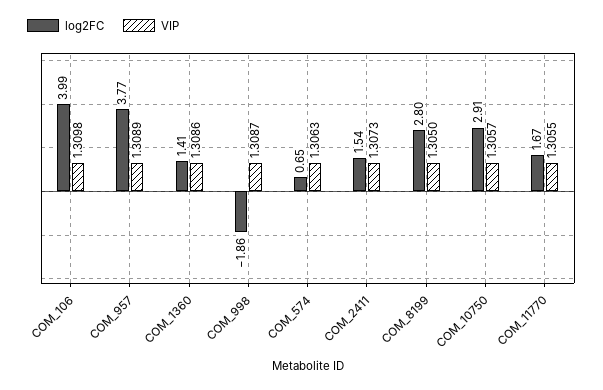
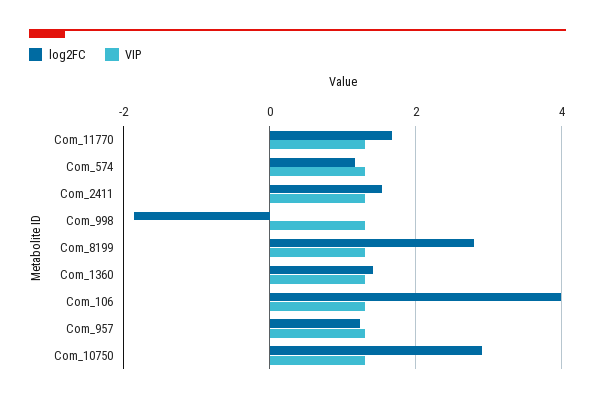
  {
    "log2FC": {
      "COM_106": 3.99,
-     "COM_957": 3.77,
+     "COM_957": 1.2,
      "COM_1360": 1.41,
      "COM_998": -1.86,
-     "COM_574": 0.65,
+     "COM_574": 1.2,
      "COM_2411": 1.54,
      "COM_8199": 2.8,
      "COM_10750": 2.91,
      "COM_11770": 1.67
    },
    "VIP": {
      "COM_106": 1.3098,
      "COM_957": 1.3089,
      "COM_1360": 1.3086,
      "COM_998": 1.3087,
      "COM_574": 1.3063,
      "COM_2411": 1.3073,
      "COM_8199": 1.305,
      "COM_10750": 1.3057,
      "COM_11770": 1.3055
    }
  }

